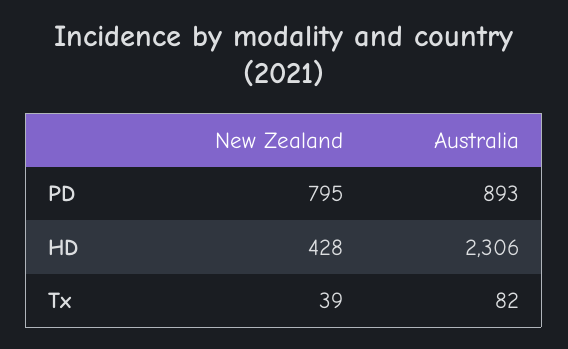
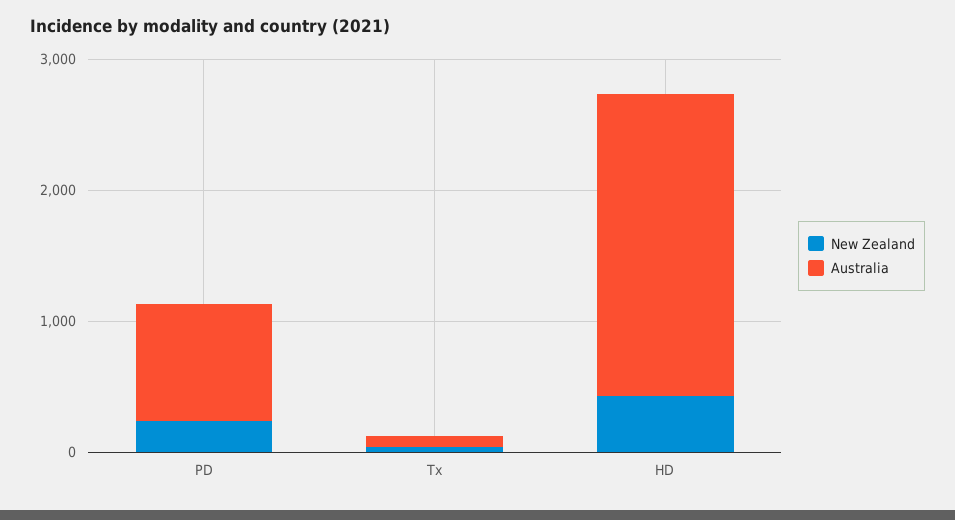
  {
    "New Zealand": {
-     "PD": 795,
+     "PD": 200,
      "HD": 428,
      "Tx": 39
    },
    "Australia": {
      "PD": 893,
      "HD": 2306,
      "Tx": 82
    }
  }

